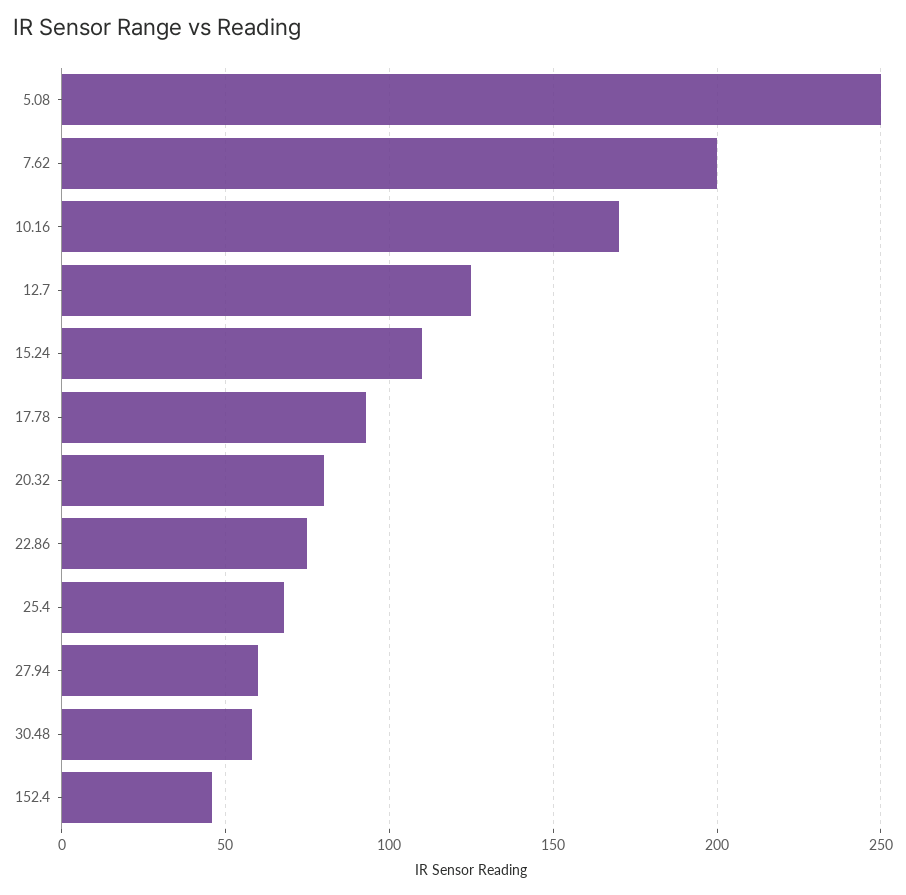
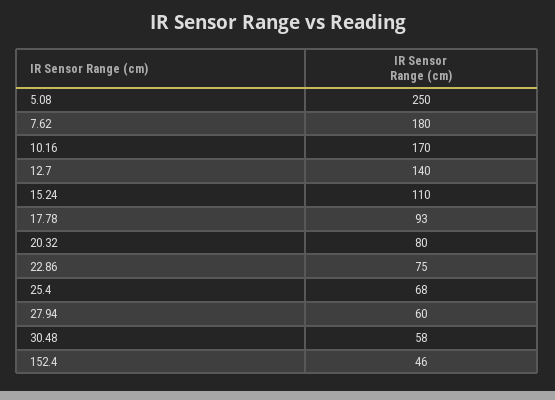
  {
    "5.08": 250,
-   "7.62": 200,
+   "7.62": 180,
    "10.16": 170,
-   "12.7": 125,
+   "12.7": 140,
    "15.24": 110,
    "17.78": 93,
    "20.32": 80,
    "22.86": 75,
    "25.4": 68,
    "27.94": 60,
    "30.48": 58,
    "152.4": 46
  }

